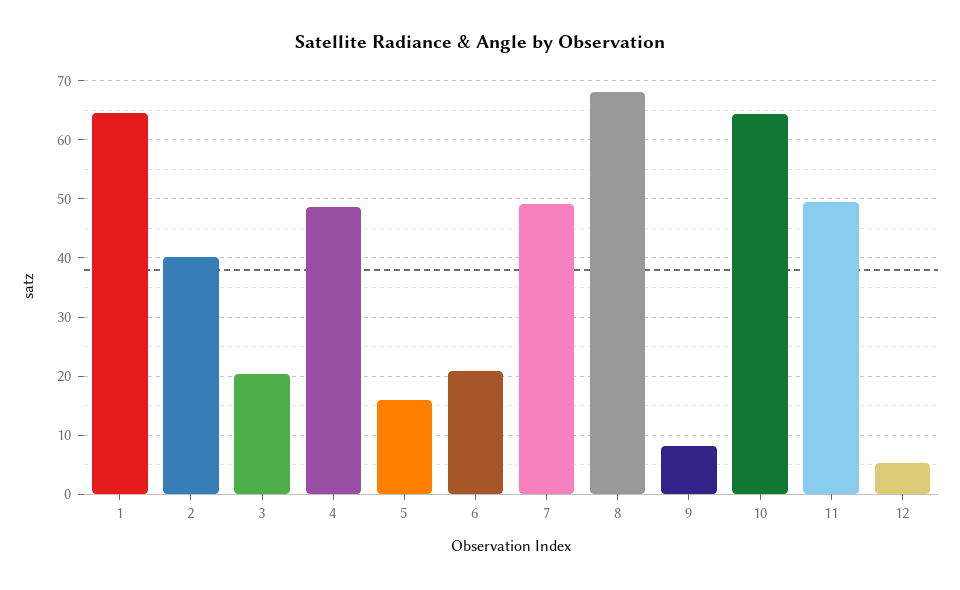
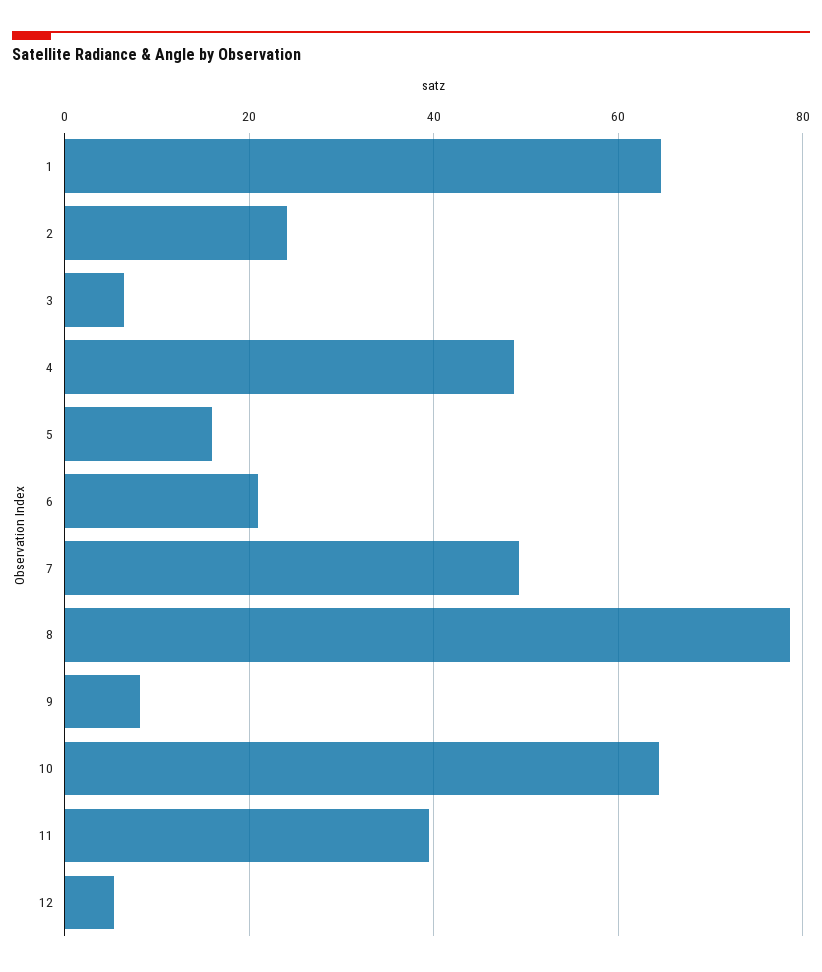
  {
    "1": 64,
-   "2": 40,
+   "2": 24,
-   "3": 20,
+   "3": 6,
    "4": 48,
    "5": 16,
    "6": 20,
    "7": 50,
-   "8": 68,
+   "8": 78,
    "9": 8,
    "10": 64,
-   "11": 50,
+   "11": 40,
    "12": 6
  }

